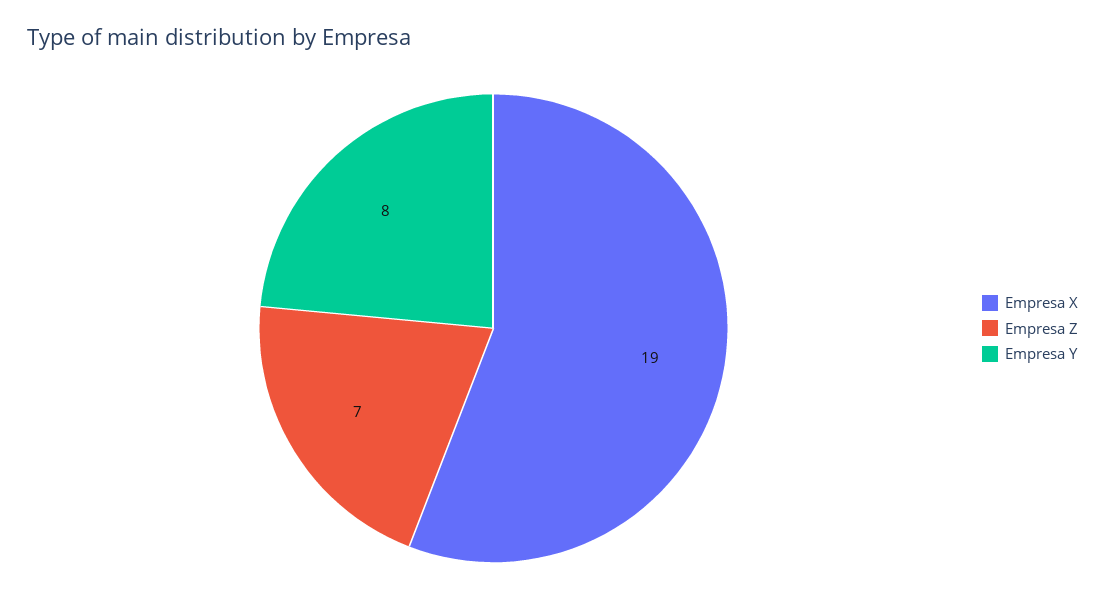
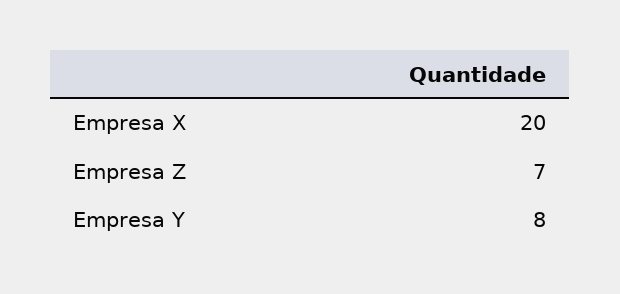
  {
-   "Empresa X": 19,
+   "Empresa X": 20,
    "Empresa Z": 7,
    "Empresa Y": 8
  }

